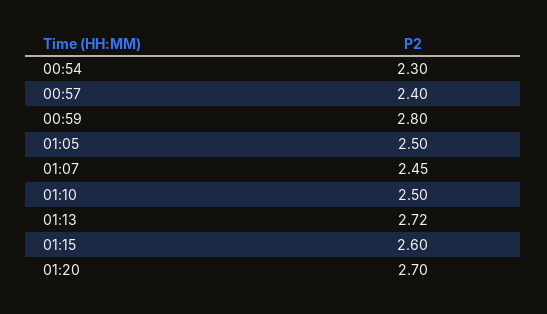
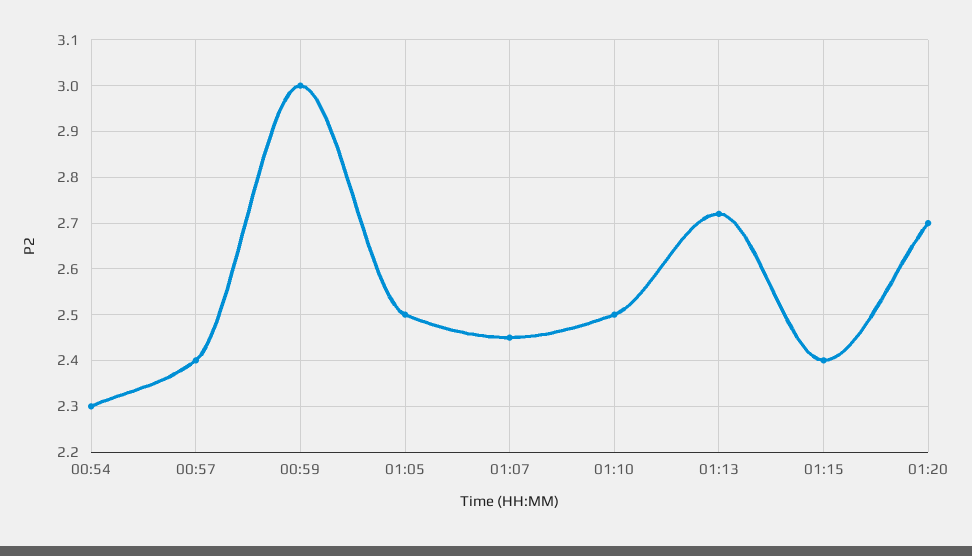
  {
    "00:54": 2.3,
    "00:57": 2.4,
-   "00:59": 2.8,
+   "00:59": 3,
    "01:05": 2.5,
    "01:07": 2.45,
    "01:10": 2.5,
    "01:13": 2.72,
-   "01:15": 2.6,
+   "01:15": 2.4,
    "01:20": 2.7
  }

